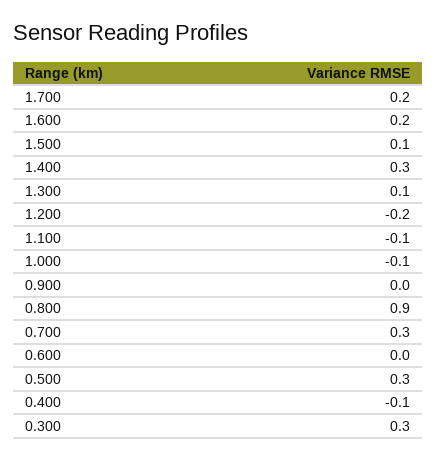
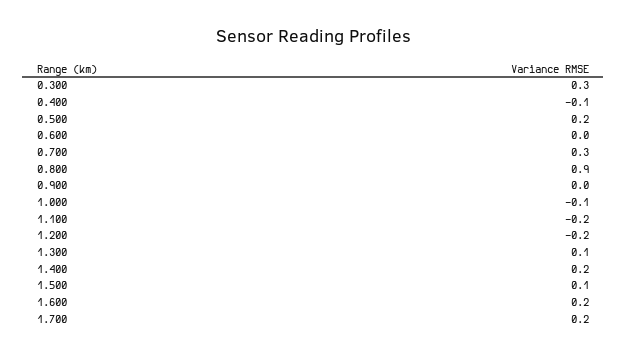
  {
    "1.700": 0.2,
    "1.600": 0.2,
    "1.500": 0.1,
-   "1.400": 0.3,
+   "1.400": 0.2,
    "1.300": 0.1,
    "1.200": -0.2,
-   "1.100": -0.1,
+   "1.100": -0.2,
    "1.000": -0.1,
    "0.900": 0,
    "0.800": 0.9,
    "0.700": 0.3,
    "0.600": 0,
-   "0.500": 0.3,
+   "0.500": 0.2,
    "0.400": -0.1,
    "0.300": 0.3
  }

